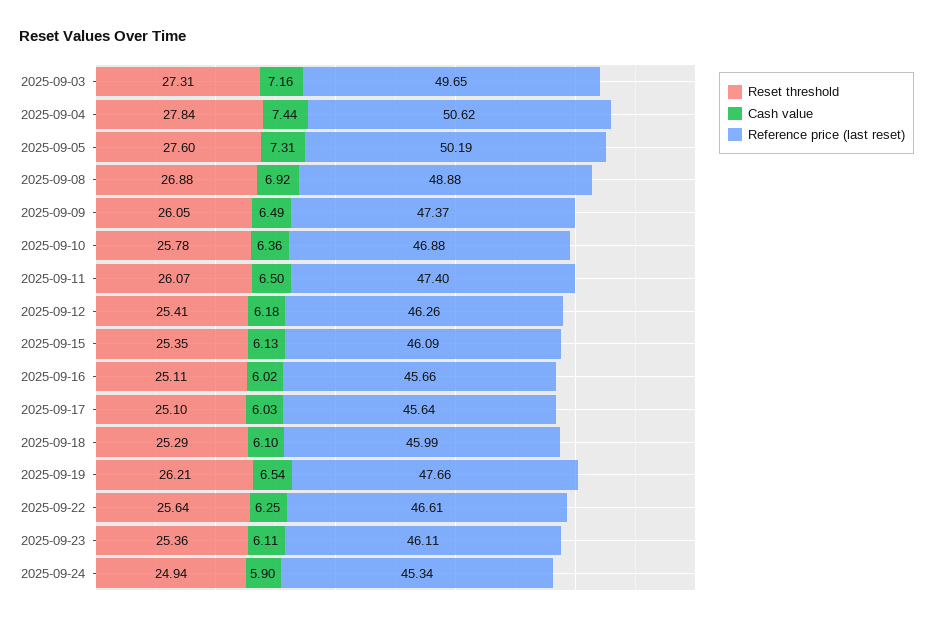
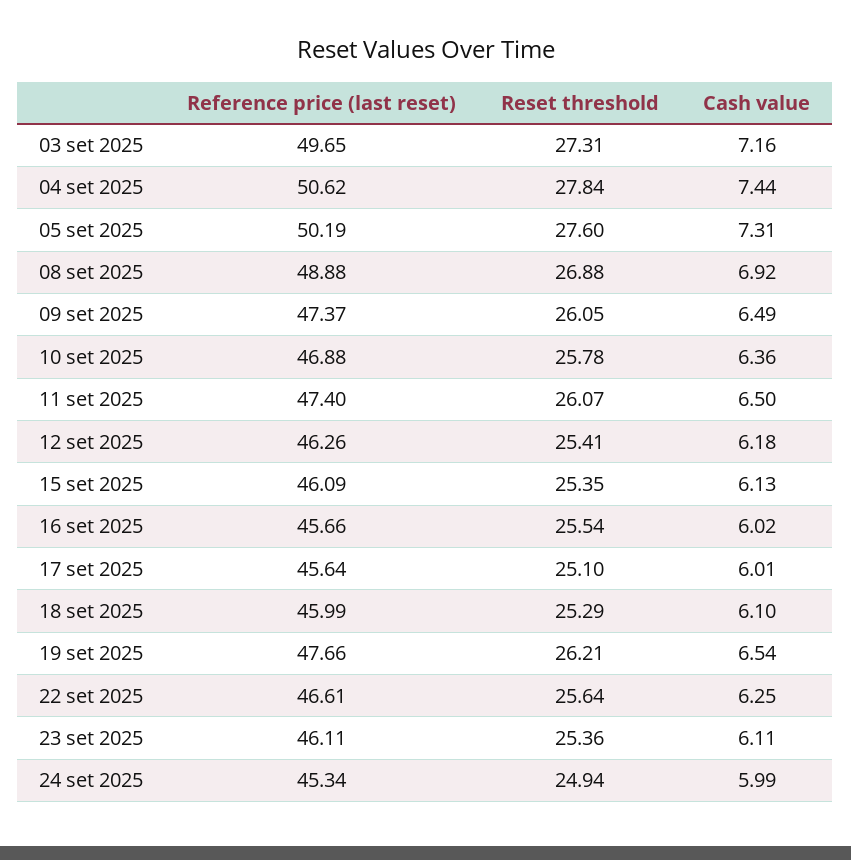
  {
    "Reset threshold": {
      "2025-09-03": 27.31,
      "2025-09-04": 27.84,
      "2025-09-05": 27.6,
      "2025-09-08": 26.88,
      "2025-09-09": 26.05,
      "2025-09-10": 25.78,
      "2025-09-11": 26.07,
      "2025-09-12": 25.41,
      "2025-09-15": 25.35,
-     "2025-09-16": 25.11,
+     "2025-09-16": 25.54,
      "2025-09-17": 25.1,
      "2025-09-18": 25.29,
      "2025-09-19": 26.21,
      "2025-09-22": 25.64,
      "2025-09-23": 25.36,
      "2025-09-24": 24.94
    },
    "Cash value": {
      "2025-09-03": 7.16,
      "2025-09-04": 7.44,
      "2025-09-05": 7.31,
      "2025-09-08": 6.92,
      "2025-09-09": 6.49,
      "2025-09-10": 6.36,
      "2025-09-11": 6.5,
      "2025-09-12": 6.18,
      "2025-09-15": 6.13,
      "2025-09-16": 6.02,
-     "2025-09-17": 6.03,
+     "2025-09-17": 6.01,
      "2025-09-18": 6.1,
      "2025-09-19": 6.54,
      "2025-09-22": 6.25,
      "2025-09-23": 6.11,
-     "2025-09-24": 5.9
+     "2025-09-24": 5.99
    },
    "Reference price (last reset)": {
      "2025-09-03": 49.65,
      "2025-09-04": 50.62,
      "2025-09-05": 50.19,
      "2025-09-08": 48.88,
      "2025-09-09": 47.37,
      "2025-09-10": 46.88,
      "2025-09-11": 47.4,
      "2025-09-12": 46.26,
      "2025-09-15": 46.09,
      "2025-09-16": 45.66,
      "2025-09-17": 45.64,
      "2025-09-18": 45.99,
      "2025-09-19": 47.66,
      "2025-09-22": 46.61,
      "2025-09-23": 46.11,
      "2025-09-24": 45.34
    }
  }

